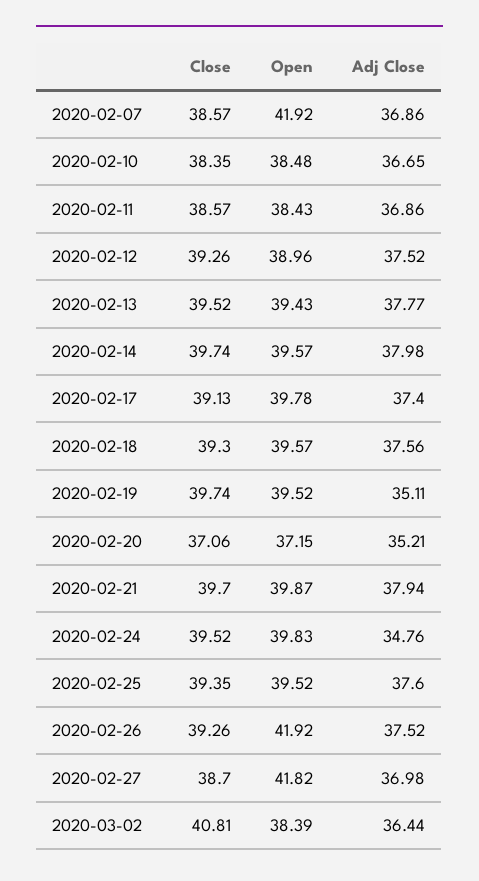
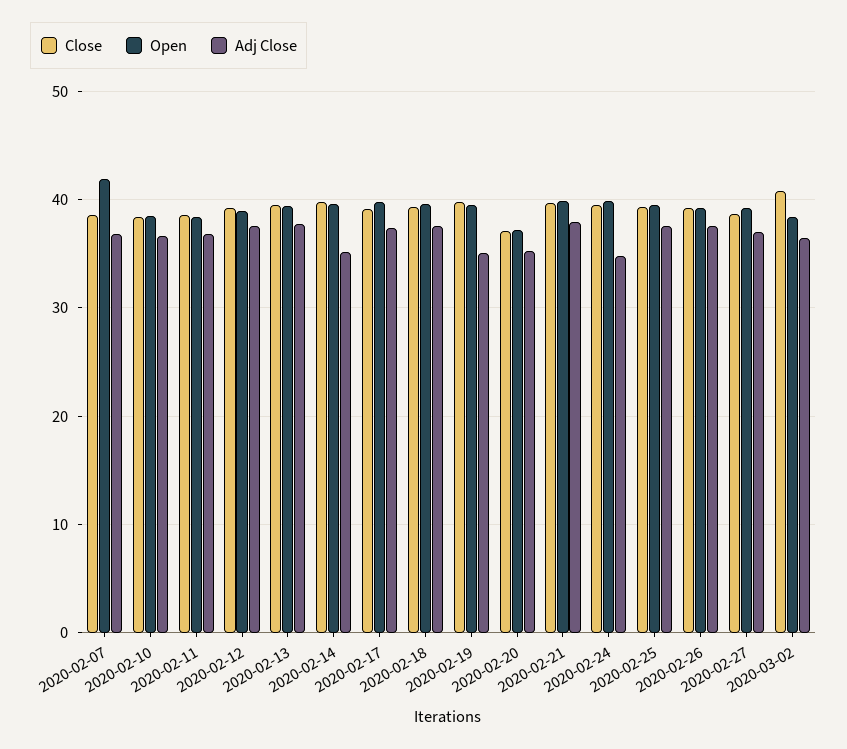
  {
    "Close": {
      "2020-02-07": 38.57,
      "2020-02-10": 38.35,
      "2020-02-11": 38.57,
      "2020-02-12": 39.26,
      "2020-02-13": 39.52,
      "2020-02-14": 39.74,
      "2020-02-17": 39.13,
      "2020-02-18": 39.3,
      "2020-02-19": 39.74,
      "2020-02-20": 37.06,
      "2020-02-21": 39.7,
      "2020-02-24": 39.52,
      "2020-02-25": 39.35,
      "2020-02-26": 39.26,
      "2020-02-27": 38.7,
      "2020-03-02": 40.81
    },
    "Open": {
      "2020-02-07": 41.92,
      "2020-02-10": 38.48,
      "2020-02-11": 38.43,
      "2020-02-12": 38.96,
      "2020-02-13": 39.43,
      "2020-02-14": 39.57,
      "2020-02-17": 39.78,
      "2020-02-18": 39.57,
      "2020-02-19": 39.52,
      "2020-02-20": 37.15,
      "2020-02-21": 39.87,
      "2020-02-24": 39.83,
      "2020-02-25": 39.52,
-     "2020-02-26": 41.92,
+     "2020-02-26": 39,
-     "2020-02-27": 41.82,
+     "2020-02-27": 39,
      "2020-03-02": 38.39
    },
    "Adj Close": {
      "2020-02-07": 36.86,
      "2020-02-10": 36.65,
      "2020-02-11": 36.86,
      "2020-02-12": 37.52,
      "2020-02-13": 37.77,
-     "2020-02-14": 37.98,
+     "2020-02-14": 35,
      "2020-02-17": 37.4,
      "2020-02-18": 37.56,
      "2020-02-19": 35.11,
      "2020-02-20": 35.21,
      "2020-02-21": 37.94,
      "2020-02-24": 34.76,
      "2020-02-25": 37.6,
      "2020-02-26": 37.52,
      "2020-02-27": 36.98,
      "2020-03-02": 36.44
    }
  }

